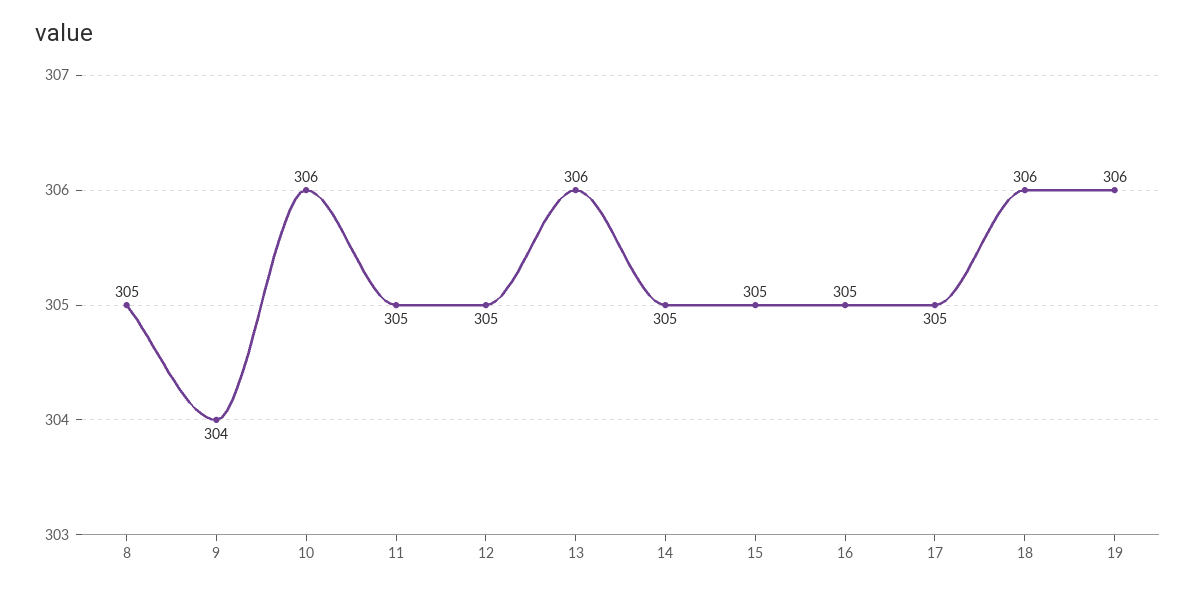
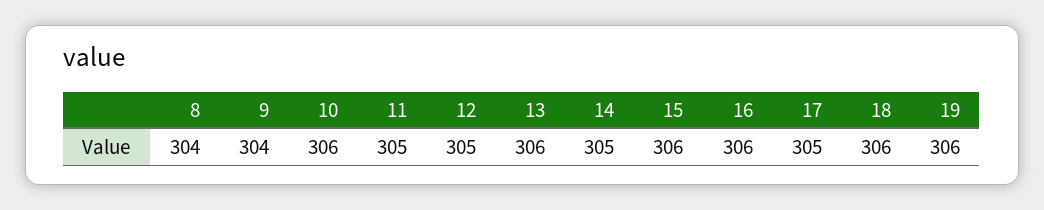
  {
-   "8": 305,
+   "8": 304,
    "9": 304,
    "10": 306,
    "11": 305,
    "12": 305,
    "13": 306,
    "14": 305,
-   "15": 305,
+   "15": 306,
-   "16": 305,
+   "16": 306,
    "17": 305,
    "18": 306,
    "19": 306
  }

